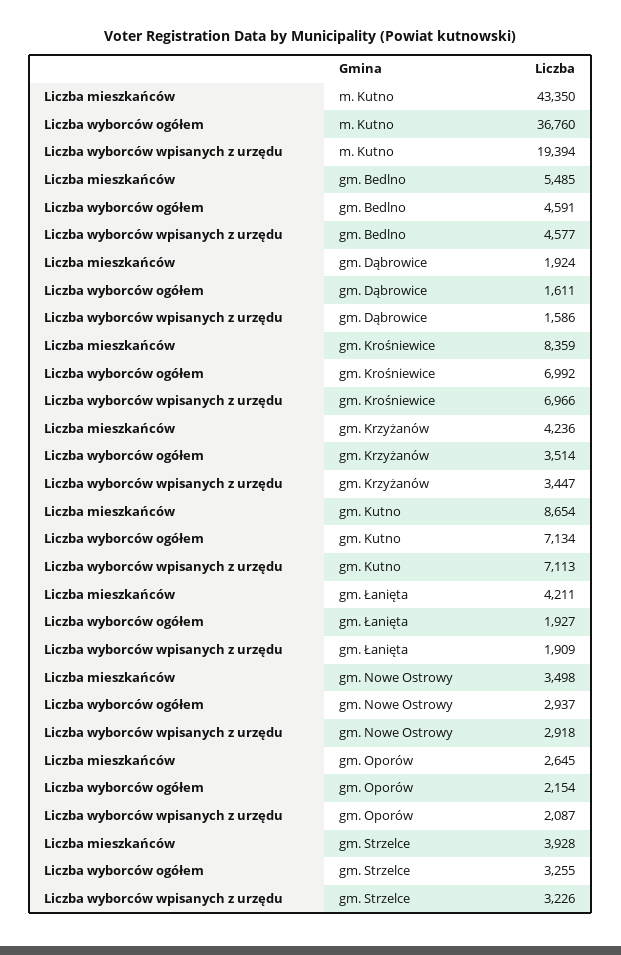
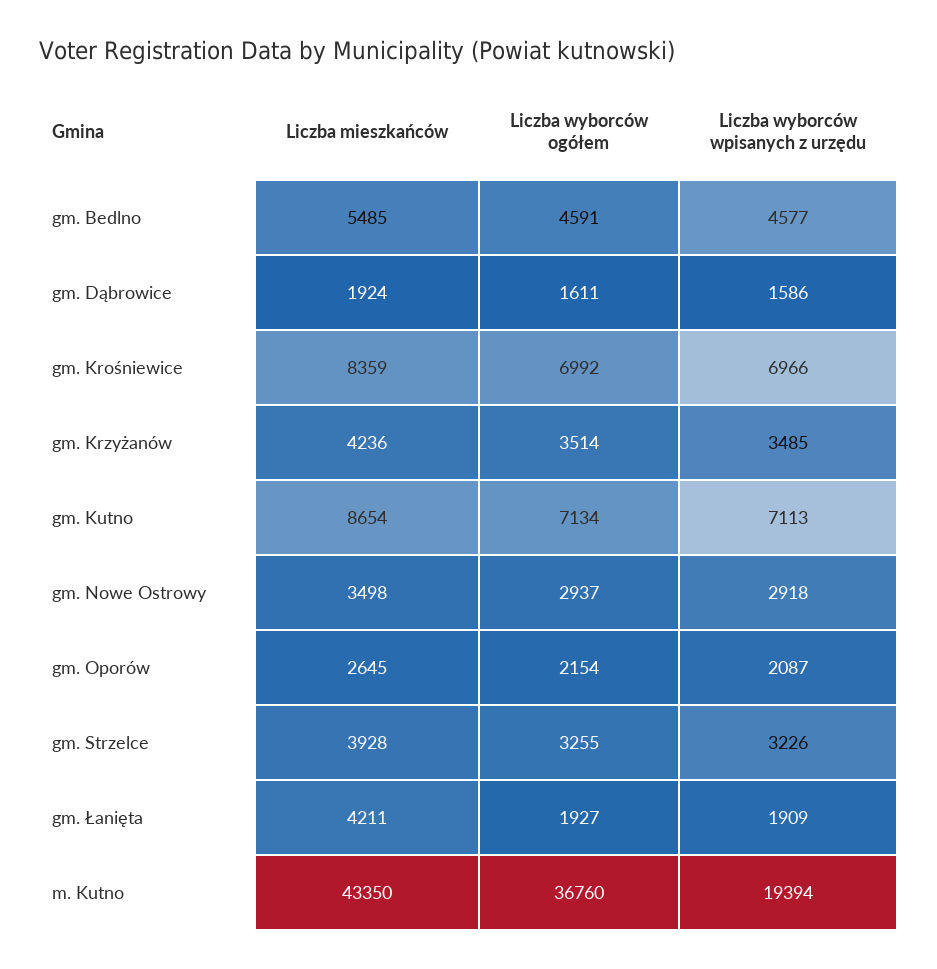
  {
    "Liczba mieszkańców": {
      "m. Kutno": 43350,
      "gm. Bedlno": 5485,
      "gm. Dąbrowice": 1924,
      "gm. Krośniewice": 8359,
      "gm. Krzyżanów": 4236,
      "gm. Kutno": 8654,
      "gm. Łanięta": 4211,
      "gm. Nowe Ostrowy": 3498,
      "gm. Oporów": 2645,
      "gm. Strzelce": 3928
    },
    "Liczba wyborców ogółem": {
      "m. Kutno": 36760,
      "gm. Bedlno": 4591,
      "gm. Dąbrowice": 1611,
      "gm. Krośniewice": 6992,
      "gm. Krzyżanów": 3514,
      "gm. Kutno": 7134,
      "gm. Łanięta": 1927,
      "gm. Nowe Ostrowy": 2937,
      "gm. Oporów": 2154,
      "gm. Strzelce": 3255
    },
    "Liczba wyborców wpisanych z urzędu": {
      "m. Kutno": 19394,
      "gm. Bedlno": 4577,
      "gm. Dąbrowice": 1586,
      "gm. Krośniewice": 6966,
-     "gm. Krzyżanów": 3447,
+     "gm. Krzyżanów": 3485,
      "gm. Kutno": 7113,
      "gm. Łanięta": 1909,
      "gm. Nowe Ostrowy": 2918,
      "gm. Oporów": 2087,
      "gm. Strzelce": 3226
    }
  }

